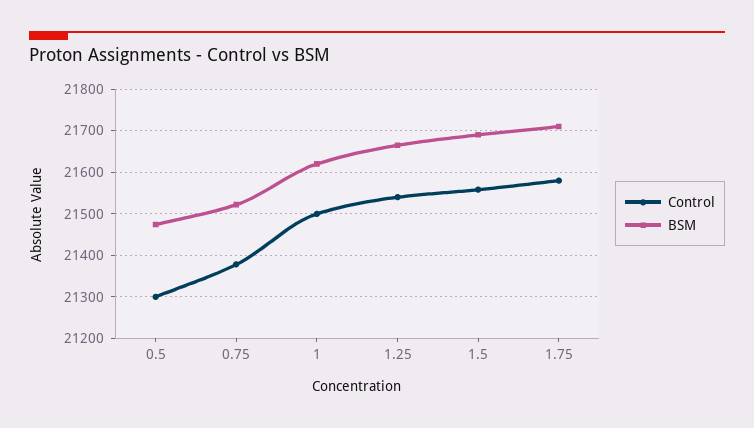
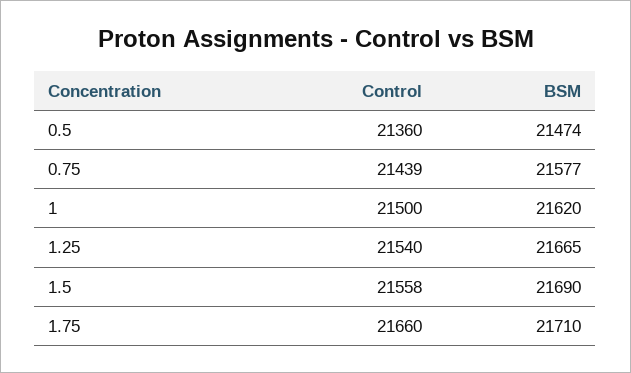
  {
    "Control": {
-     "0.5": 21300,
+     "0.5": 21360,
-     "0.75": 21380,
+     "0.75": 21439,
      "1": 21500,
      "1.25": 21540,
      "1.5": 21558,
-     "1.75": 21580
+     "1.75": 21660
    },
    "BSM": {
      "0.5": 21474,
-     "0.75": 21520,
+     "0.75": 21577,
      "1": 21620,
      "1.25": 21665,
      "1.5": 21690,
      "1.75": 21710
    }
  }

